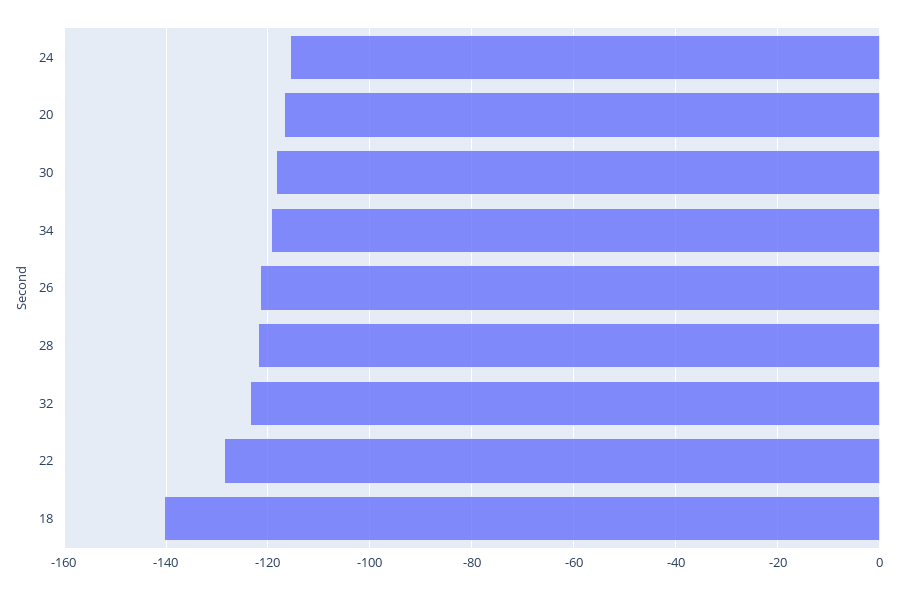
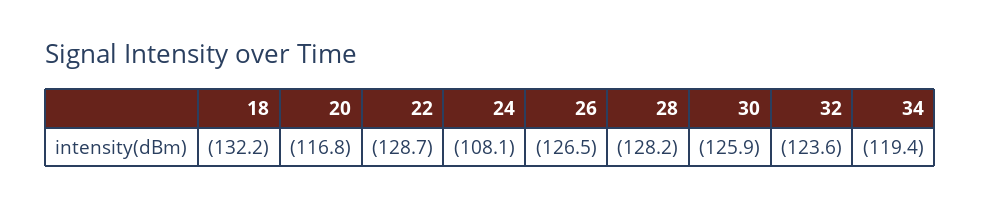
  {
-   "24": -116,
+   "24": -108.1,
    "20": -116.8,
-   "30": -118,
+   "30": -125.9,
    "34": -119.4,
-   "26": -122,
+   "26": -126.5,
-   "28": -122,
+   "28": -128.2,
    "32": -123.6,
    "22": -128.7,
-   "18": -140
+   "18": -132.2
  }

